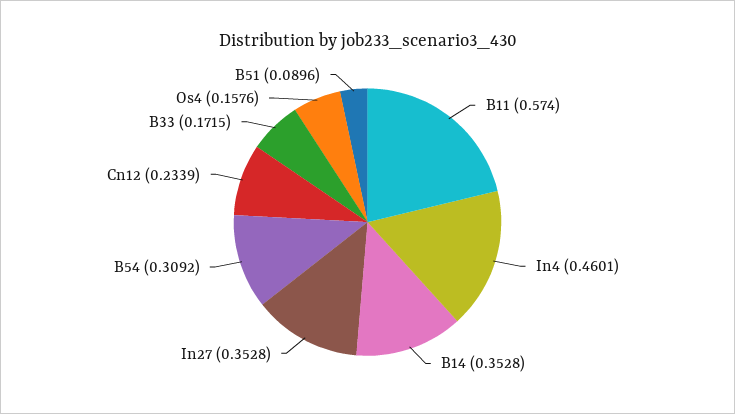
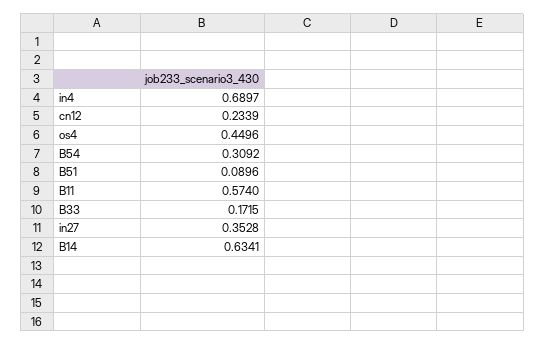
  {
    "B11": 0.574,
-   "In4": 0.4601,
+   "In4": 0.6897,
-   "B14": 0.3528,
+   "B14": 0.6341,
    "In27": 0.3528,
    "B54": 0.3092,
    "Cn12": 0.2339,
    "B33": 0.1715,
-   "Os4": 0.1576,
+   "Os4": 0.4496,
    "B51": 0.0896
  }

